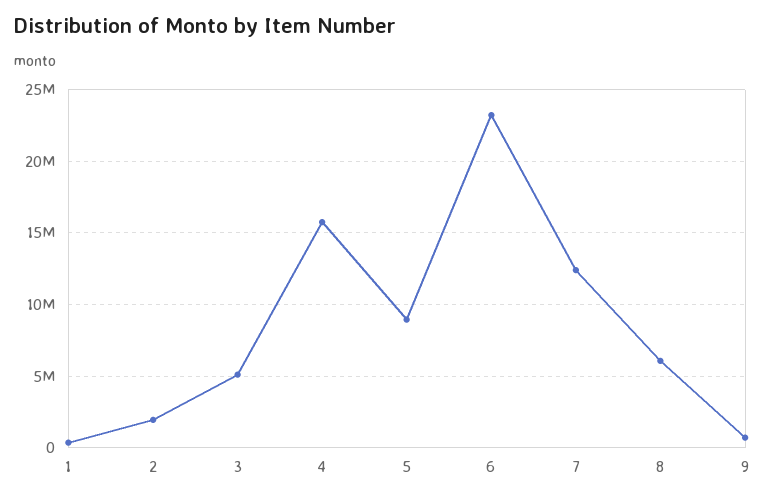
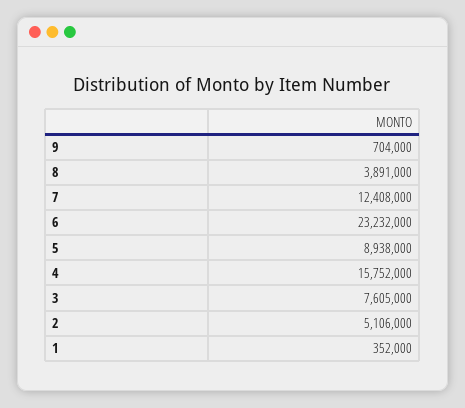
  {
    "1": 352000,
-   "2": 2000000,
+   "2": 5106000,
-   "3": 5000000,
+   "3": 7605000,
    "4": 15752000,
    "5": 8938000,
    "6": 23232000,
    "7": 12408000,
-   "8": 6000000,
+   "8": 3891000,
    "9": 704000
  }

